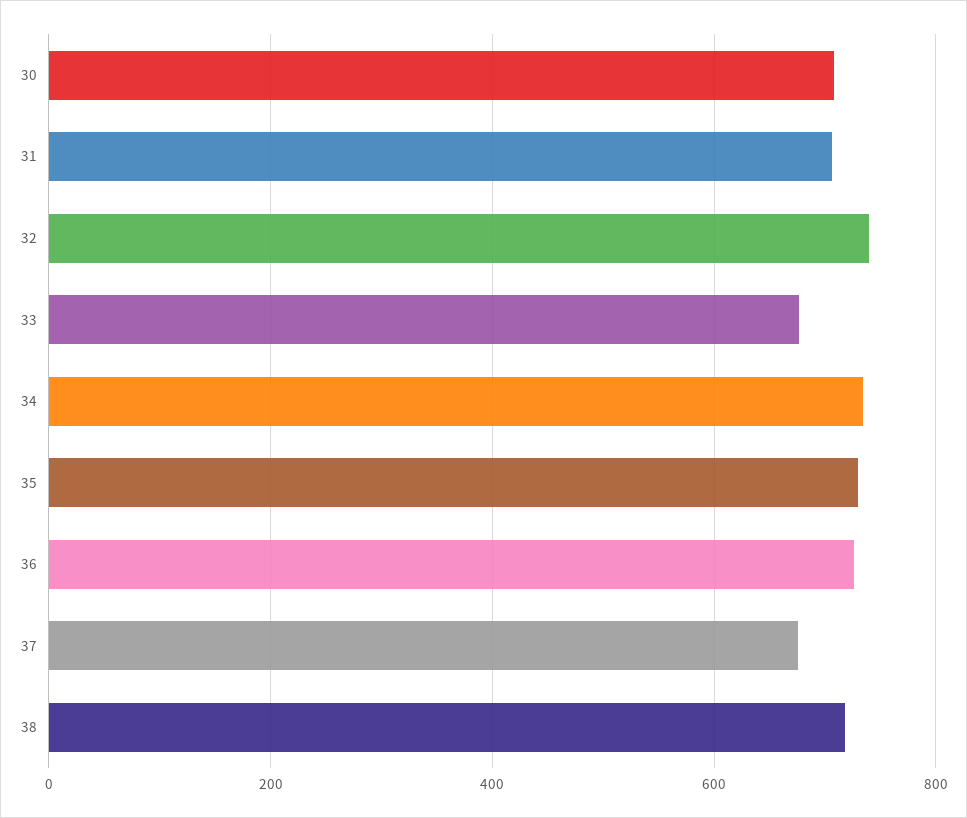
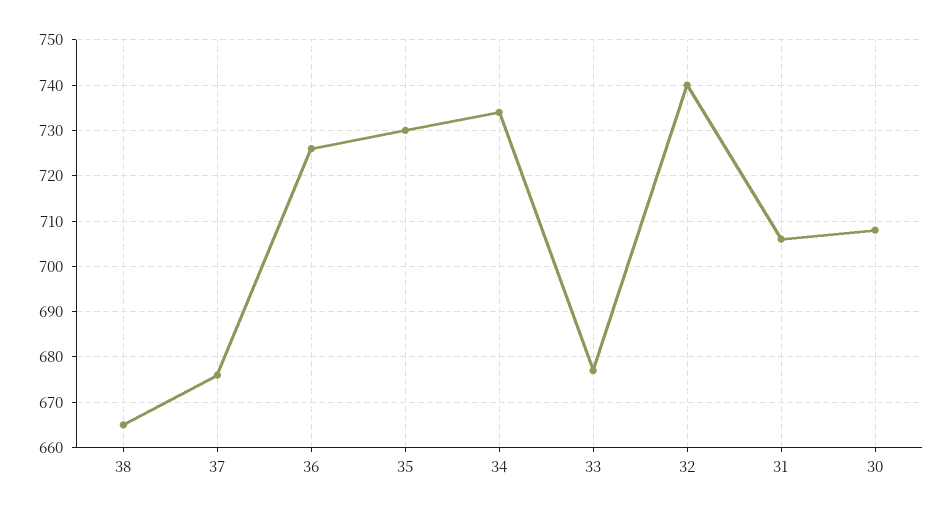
  {
    "30": 710,
    "31": 705,
    "32": 740,
    "33": 675,
    "34": 735,
    "35": 730,
    "36": 725,
    "37": 675,
-   "38": 720
+   "38": 665
  }

